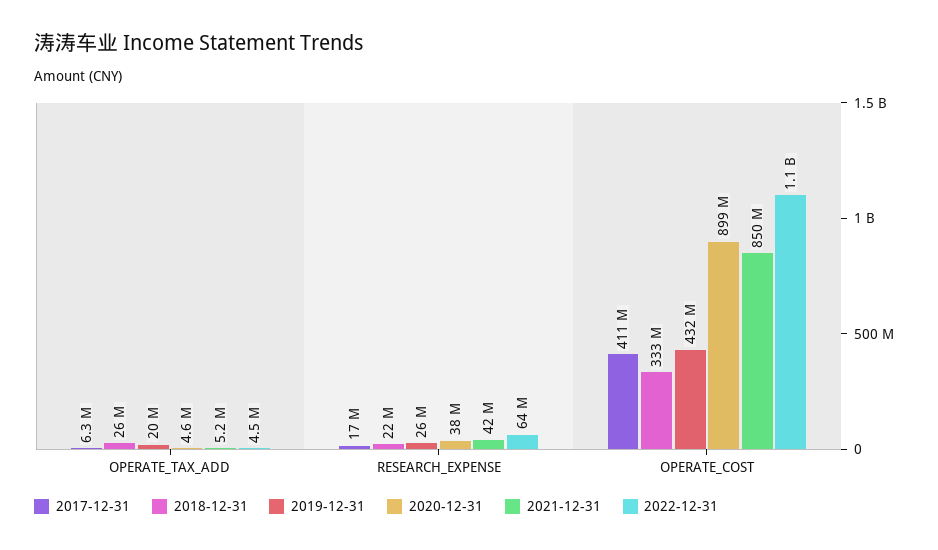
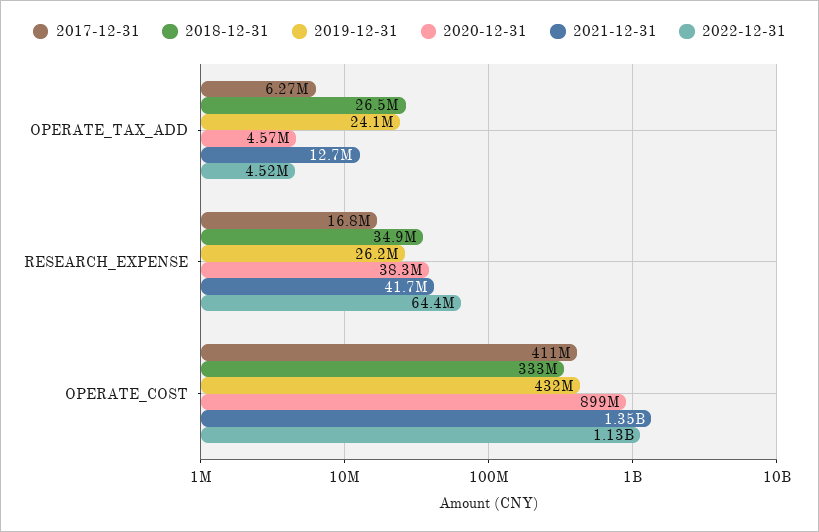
  {
    "2017-12-31": {
      "OPERATE_TAX_ADD": 6270000,
      "RESEARCH_EXPENSE": 16800000,
      "OPERATE_COST": 411000000
    },
    "2018-12-31": {
      "OPERATE_TAX_ADD": 26500000,
-     "RESEARCH_EXPENSE": 22000000,
+     "RESEARCH_EXPENSE": 34900000,
      "OPERATE_COST": 333000000
    },
    "2019-12-31": {
-     "OPERATE_TAX_ADD": 20000000,
+     "OPERATE_TAX_ADD": 24100000,
      "RESEARCH_EXPENSE": 26200000,
      "OPERATE_COST": 432000000
    },
    "2020-12-31": {
      "OPERATE_TAX_ADD": 4570000,
      "RESEARCH_EXPENSE": 38300000,
      "OPERATE_COST": 899000000
    },
    "2021-12-31": {
-     "OPERATE_TAX_ADD": 5200000,
+     "OPERATE_TAX_ADD": 12700000,
      "RESEARCH_EXPENSE": 41700000,
-     "OPERATE_COST": 850000000
+     "OPERATE_COST": 1350000000
    },
    "2022-12-31": {
      "OPERATE_TAX_ADD": 4520000,
      "RESEARCH_EXPENSE": 64400000,
      "OPERATE_COST": 1130000000
    }
  }

